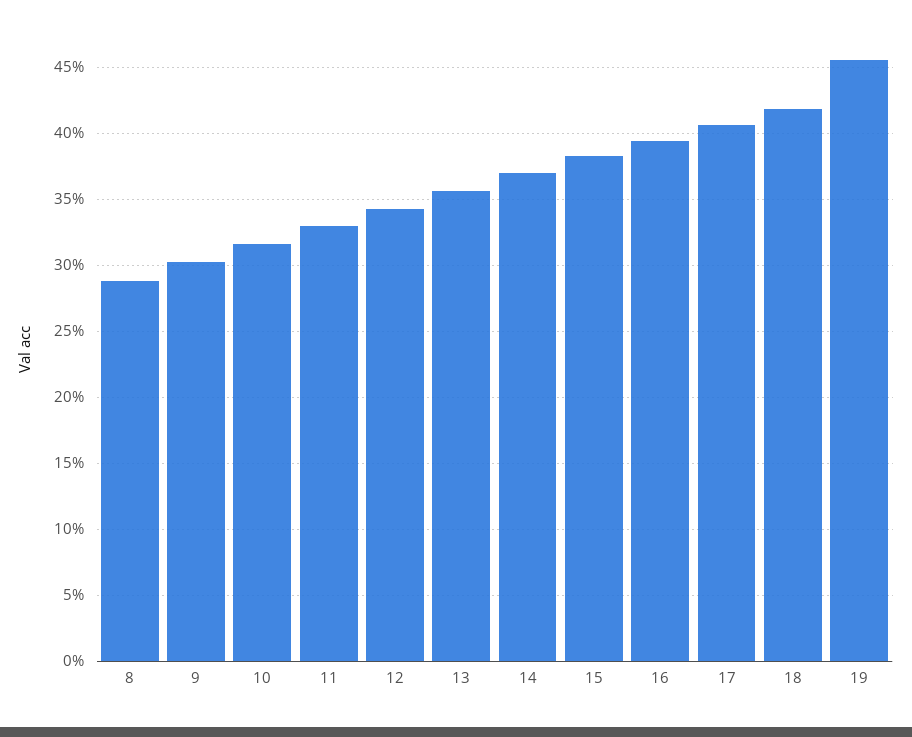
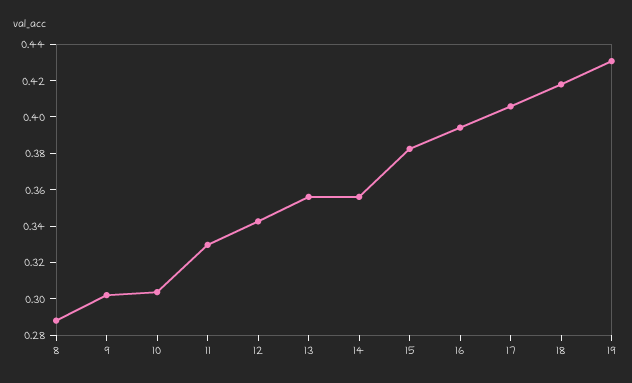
  {
    "8": 0.29,
    "9": 0.3,
-   "10": 0.315,
+   "10": 0.305,
    "11": 0.33,
    "12": 0.345,
    "13": 0.355,
-   "14": 0.37,
+   "14": 0.355,
    "15": 0.38,
    "16": 0.395,
    "17": 0.405,
    "18": 0.42,
-   "19": 0.455
+   "19": 0.43
  }

